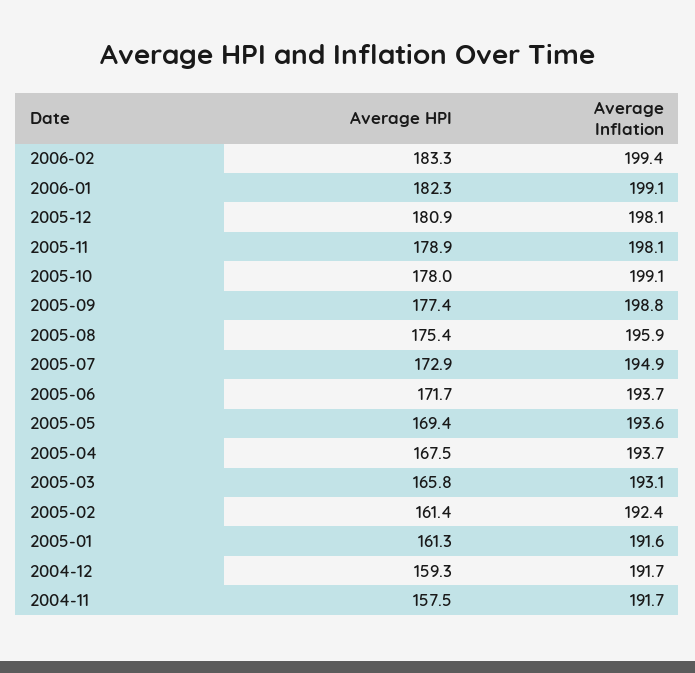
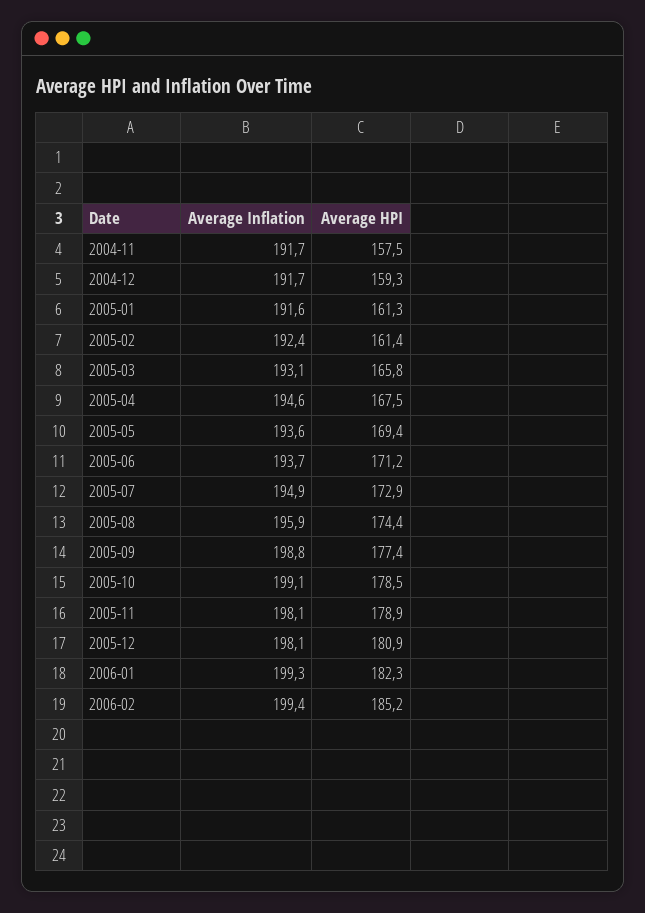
  {
    "Average HPI": {
-     "2006-02": 183.3,
+     "2006-02": 185.2,
      "2006-01": 182.3,
      "2005-12": 180.9,
      "2005-11": 178.9,
-     "2005-10": 178,
+     "2005-10": 178.5,
      "2005-09": 177.4,
-     "2005-08": 175.4,
+     "2005-08": 174.4,
      "2005-07": 172.9,
-     "2005-06": 171.7,
+     "2005-06": 171.2,
      "2005-05": 169.4,
      "2005-04": 167.5,
      "2005-03": 165.8,
      "2005-02": 161.4,
      "2005-01": 161.3,
      "2004-12": 159.3,
      "2004-11": 157.5
    },
    "Average Inflation": {
      "2006-02": 199.4,
-     "2006-01": 199.1,
+     "2006-01": 199.3,
      "2005-12": 198.1,
      "2005-11": 198.1,
      "2005-10": 199.1,
      "2005-09": 198.8,
      "2005-08": 195.9,
      "2005-07": 194.9,
      "2005-06": 193.7,
      "2005-05": 193.6,
-     "2005-04": 193.7,
+     "2005-04": 194.6,
      "2005-03": 193.1,
      "2005-02": 192.4,
      "2005-01": 191.6,
      "2004-12": 191.7,
      "2004-11": 191.7
    }
  }

